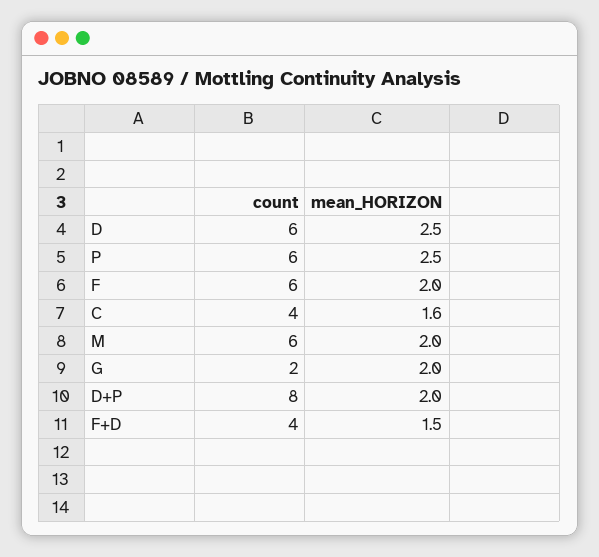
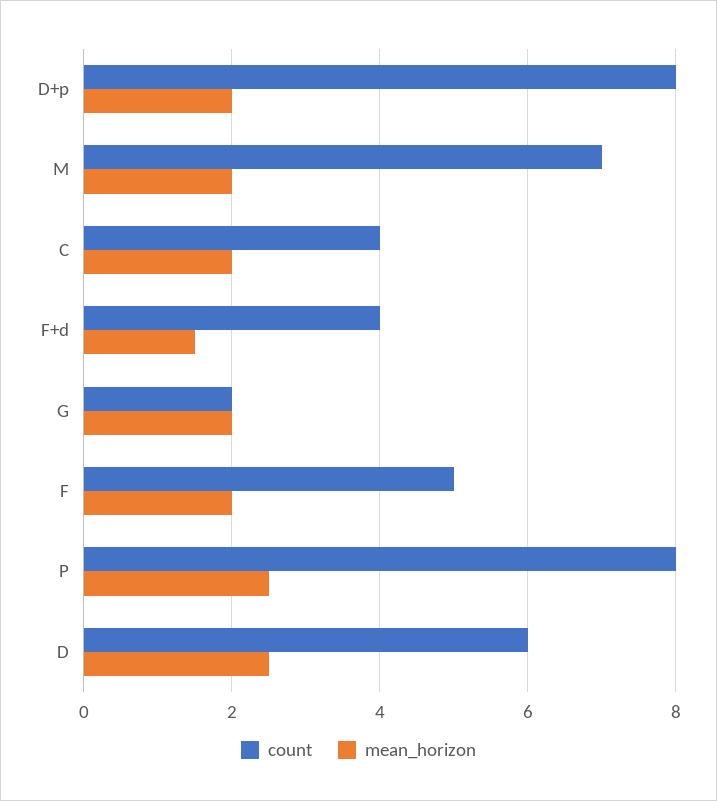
  {
    "count": {
      "D": 6,
-     "P": 6,
+     "P": 8,
-     "F": 6,
+     "F": 5,
      "C": 4,
-     "M": 6,
+     "M": 7,
      "G": 2,
      "D+P": 8,
      "F+D": 4
    },
    "mean_HORIZON": {
      "D": 2.5,
      "P": 2.5,
      "F": 2,
-     "C": 1.6,
+     "C": 2,
      "M": 2,
      "G": 2,
      "D+P": 2,
      "F+D": 1.5
    }
  }

